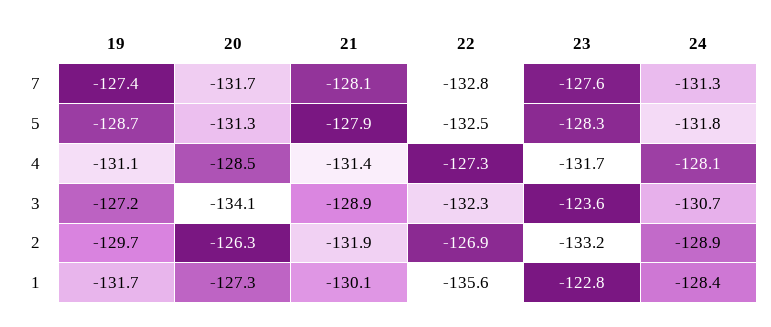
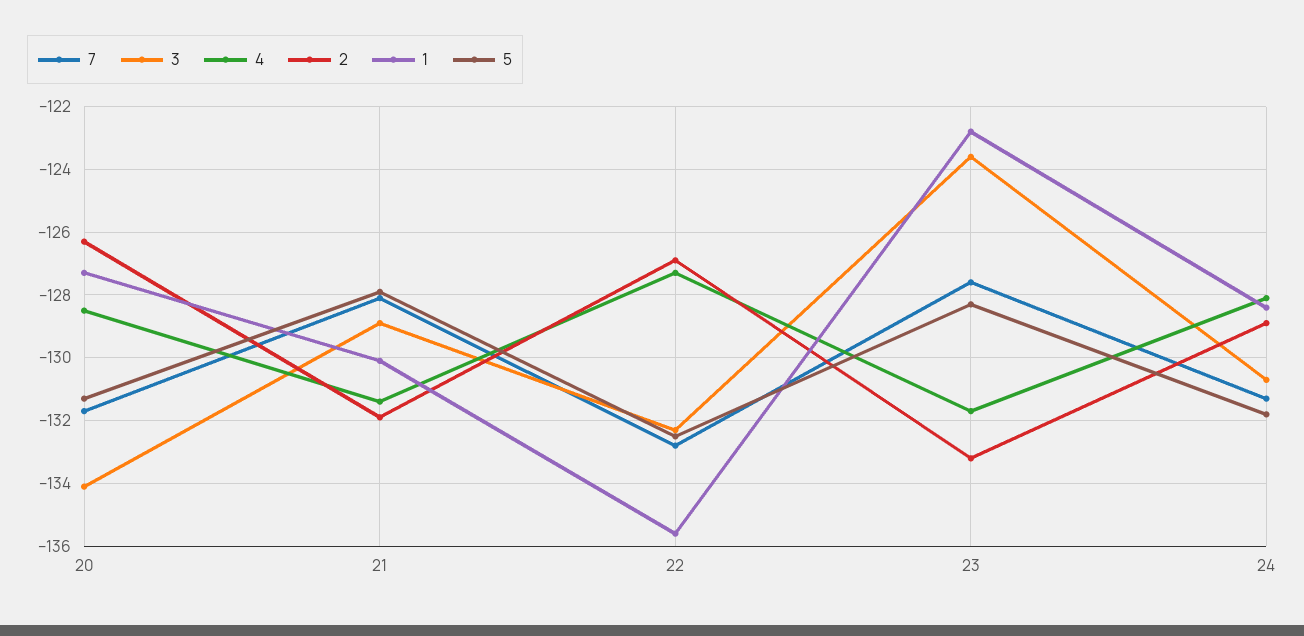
  {
    "7": {
-     "19": -127.4,
      "20": -131.7,
      "21": -128.1,
      "22": -132.8,
      "23": -127.6,
      "24": -131.3
    },
    "5": {
-     "19": -128.7,
      "20": -131.3,
      "21": -127.9,
      "22": -132.5,
      "23": -128.3,
      "24": -131.8
    },
    "4": {
-     "19": -131.1,
      "20": -128.5,
      "21": -131.4,
      "22": -127.3,
      "23": -131.7,
      "24": -128.1
    },
    "3": {
-     "19": -127.2,
      "20": -134.1,
      "21": -128.9,
      "22": -132.3,
      "23": -123.6,
      "24": -130.7
    },
    "2": {
-     "19": -129.7,
      "20": -126.3,
      "21": -131.9,
      "22": -126.9,
      "23": -133.2,
      "24": -128.9
    },
    "1": {
-     "19": -131.7,
      "20": -127.3,
      "21": -130.1,
      "22": -135.6,
      "23": -122.8,
      "24": -128.4
    }
  }

